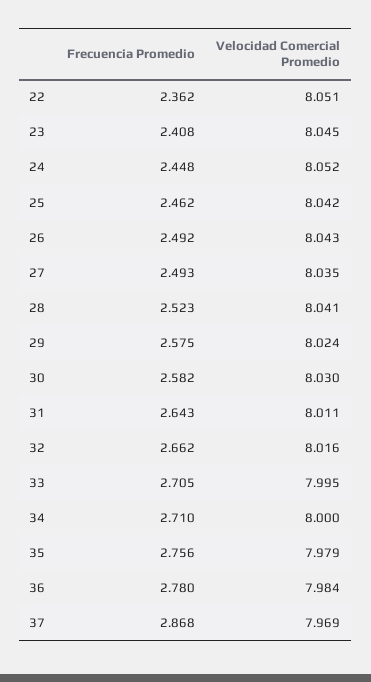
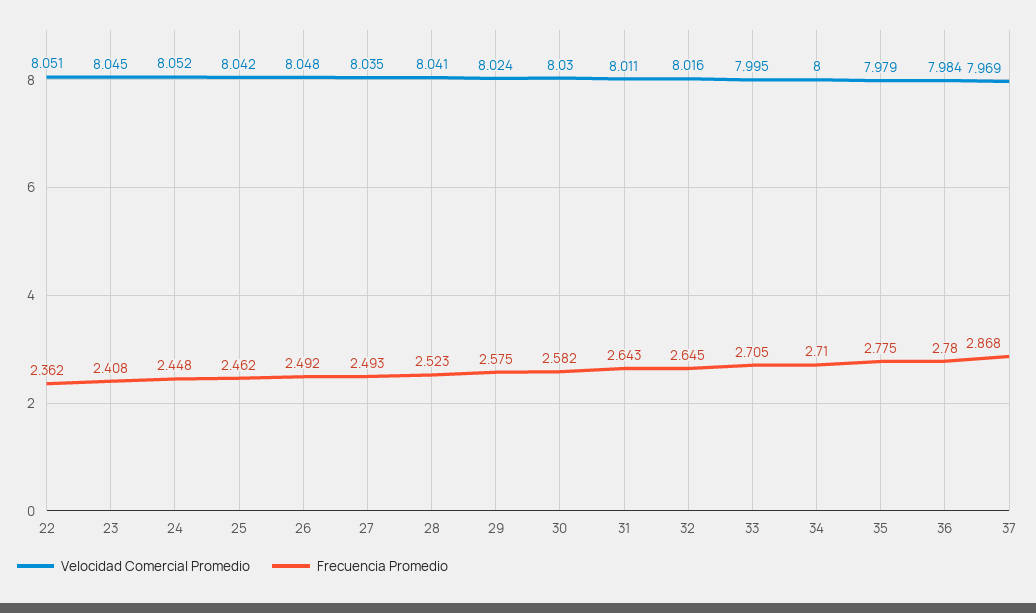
  {
    "Frecuencia Promedio": {
      "22": 2.362,
      "23": 2.408,
      "24": 2.448,
      "25": 2.462,
      "26": 2.492,
      "27": 2.493,
      "28": 2.523,
      "29": 2.575,
      "30": 2.582,
      "31": 2.643,
-     "32": 2.662,
+     "32": 2.645,
      "33": 2.705,
      "34": 2.71,
-     "35": 2.756,
+     "35": 2.775,
      "36": 2.78,
      "37": 2.868
    },
    "Velocidad Comercial Promedio": {
      "22": 8.051,
      "23": 8.045,
      "24": 8.052,
      "25": 8.042,
-     "26": 8.043,
+     "26": 8.048,
      "27": 8.035,
      "28": 8.041,
      "29": 8.024,
      "30": 8.03,
      "31": 8.011,
      "32": 8.016,
      "33": 7.995,
      "34": 8,
      "35": 7.979,
      "36": 7.984,
      "37": 7.969
    }
  }

